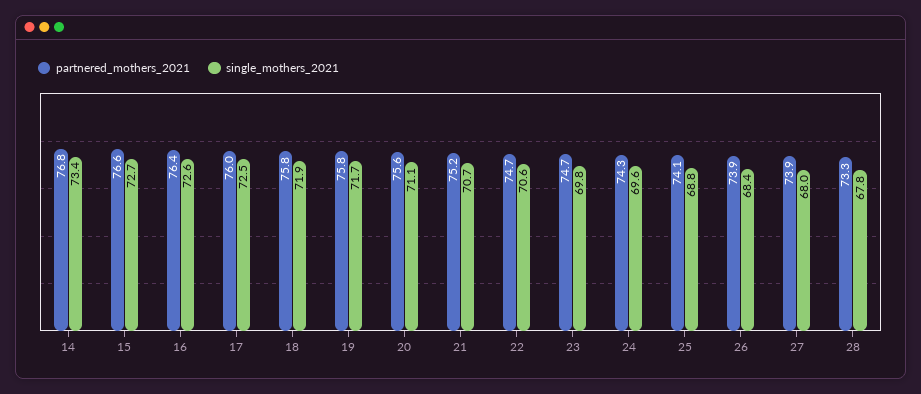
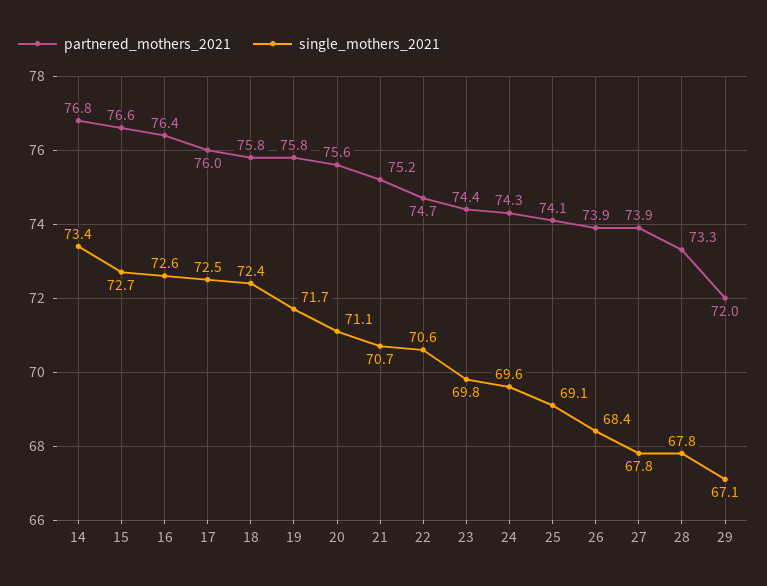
  {
    "partnered_mothers_2021": {
      "14": 76.8,
      "15": 76.6,
      "16": 76.4,
      "17": 76,
      "18": 75.8,
      "19": 75.8,
      "20": 75.6,
      "21": 75.2,
      "22": 74.7,
-     "23": 74.7,
+     "23": 74.4,
      "24": 74.3,
      "25": 74.1,
      "26": 73.9,
      "27": 73.9,
-     "28": 73.3
+     "28": 73.3,
+     "29": 72
    },
    "single_mothers_2021": {
      "14": 73.4,
      "15": 72.7,
      "16": 72.6,
      "17": 72.5,
-     "18": 71.9,
+     "18": 72.4,
      "19": 71.7,
      "20": 71.1,
      "21": 70.7,
      "22": 70.6,
      "23": 69.8,
      "24": 69.6,
-     "25": 68.8,
+     "25": 69.1,
      "26": 68.4,
-     "27": 68,
+     "27": 67.8,
-     "28": 67.8
+     "28": 67.8,
+     "29": 67.1
    }
  }

